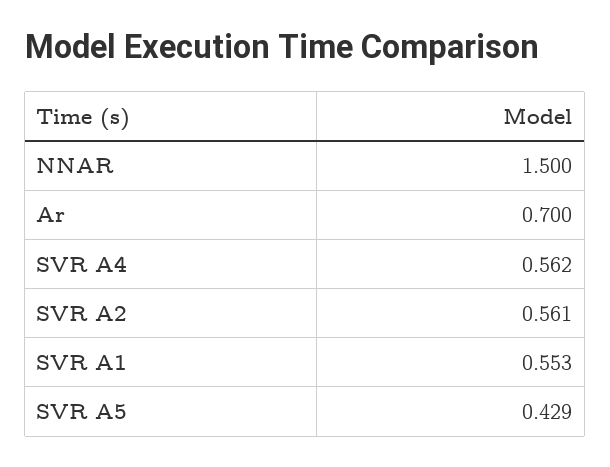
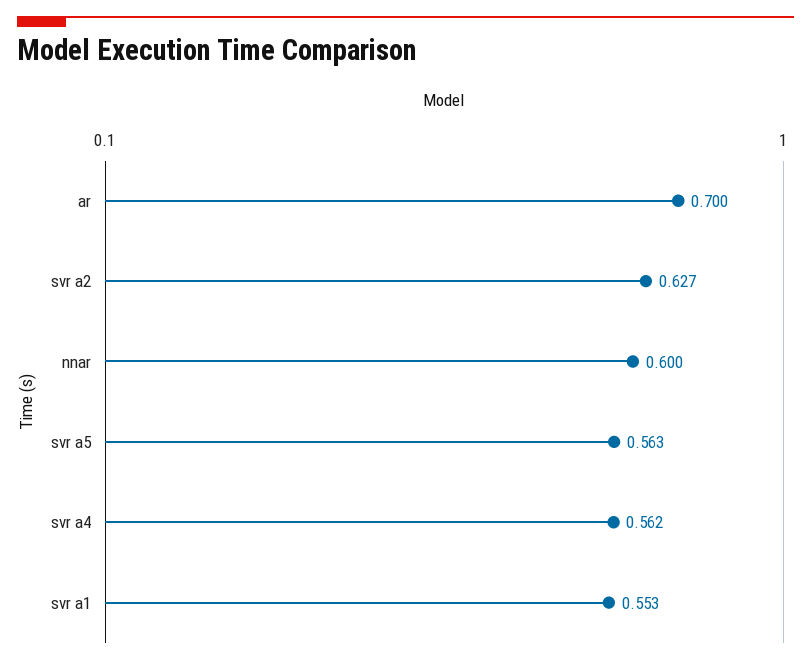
  {
-   "NNAR": 1.5,
+   "NNAR": 0.6,
    "Ar": 0.7,
    "SVR A4": 0.562,
-   "SVR A2": 0.561,
+   "SVR A2": 0.627,
    "SVR A1": 0.553,
-   "SVR A5": 0.429
+   "SVR A5": 0.563
  }

